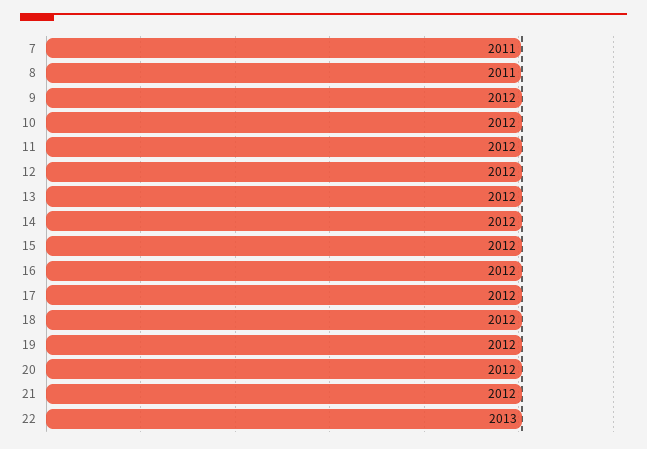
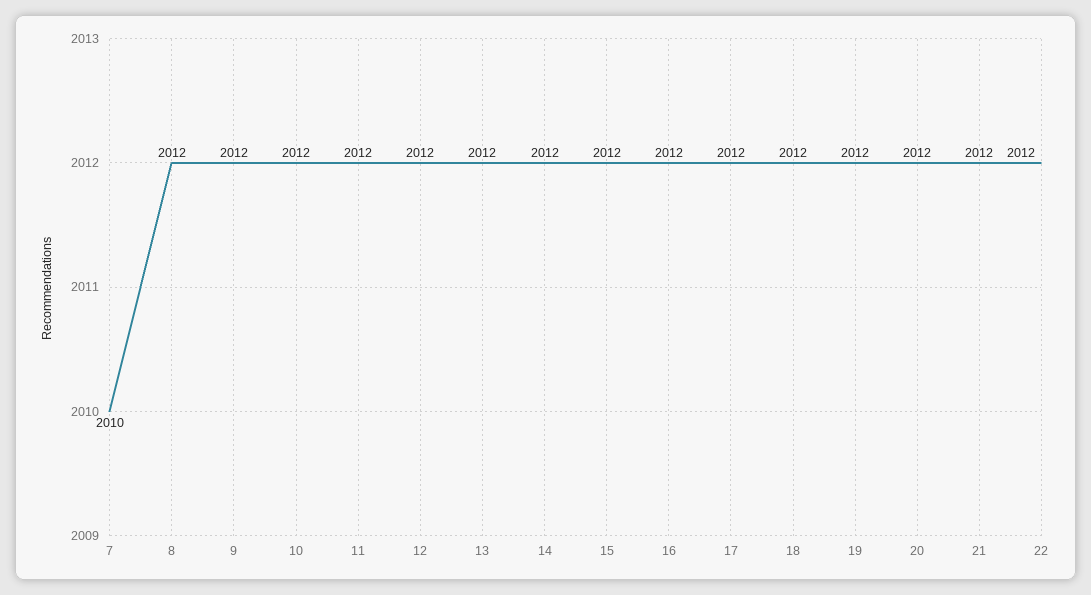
  {
-   "7": 2011,
+   "7": 2010,
-   "8": 2011,
+   "8": 2012,
    "9": 2012,
    "10": 2012,
    "11": 2012,
    "12": 2012,
    "13": 2012,
    "14": 2012,
    "15": 2012,
    "16": 2012,
    "17": 2012,
    "18": 2012,
    "19": 2012,
    "20": 2012,
    "21": 2012,
-   "22": 2013
+   "22": 2012
  }

